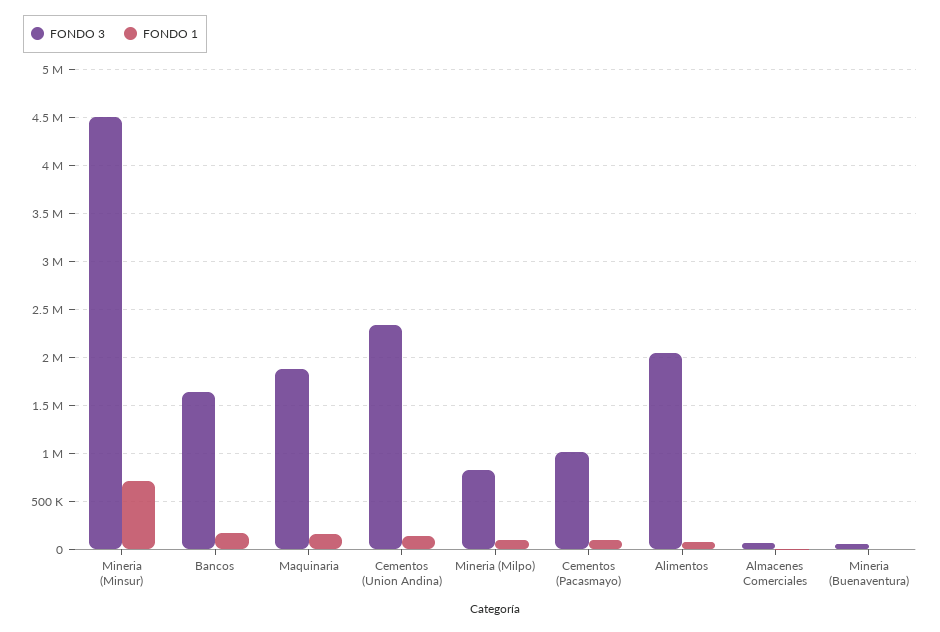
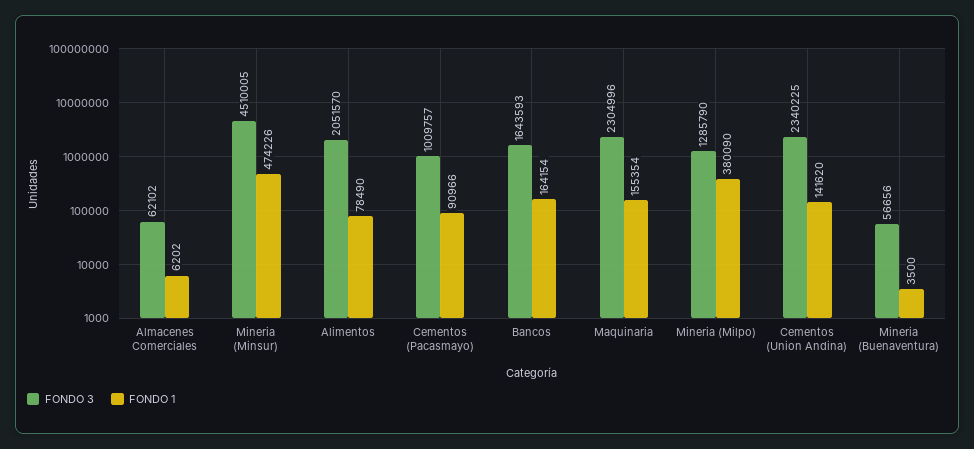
  {
    "FONDO 3": {
      "Mineria (Minsur)": 4510005,
      "Bancos": 1643593,
-     "Maquinaria": 1900000,
+     "Maquinaria": 2304996,
      "Cementos (Union Andina)": 2340225,
-     "Mineria (Milpo)": 800000,
+     "Mineria (Milpo)": 1285790,
      "Cementos (Pacasmayo)": 1009757,
      "Alimentos": 2051570,
      "Almacenes Comerciales": 62102,
      "Mineria (Buenaventura)": 56656
    },
    "FONDO 1": {
-     "Mineria (Minsur)": 700000,
+     "Mineria (Minsur)": 474226,
      "Bancos": 164154,
      "Maquinaria": 155354,
      "Cementos (Union Andina)": 141620,
-     "Mineria (Milpo)": 100000,
+     "Mineria (Milpo)": 380090,
      "Cementos (Pacasmayo)": 90966,
      "Alimentos": 78490,
      "Almacenes Comerciales": 6202,
      "Mineria (Buenaventura)": 3500
    }
  }

